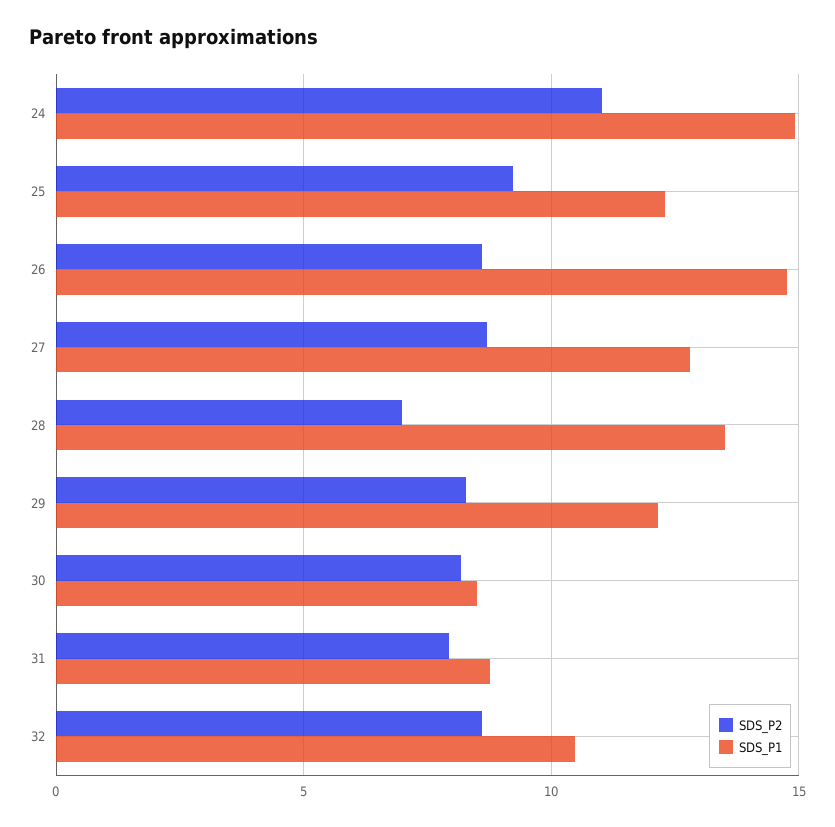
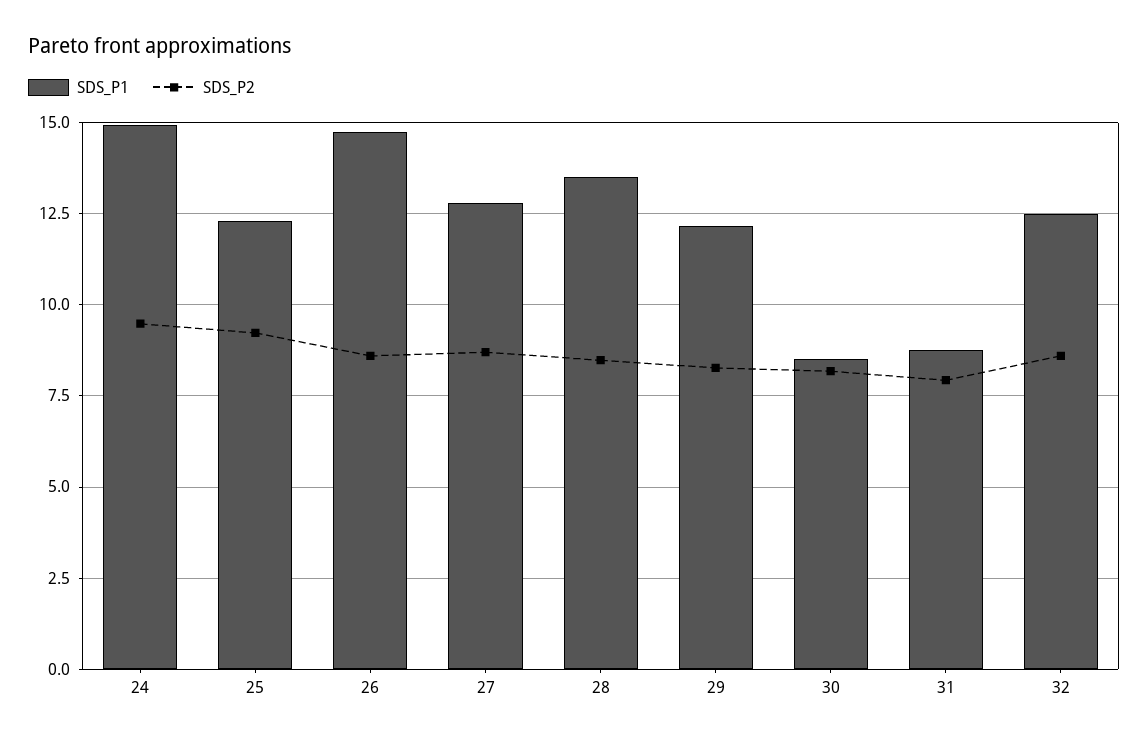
  {
    "SDS_P2": {
-     "24": 11,
+     "24": 9.5,
      "25": 9.25,
      "26": 8.5,
      "27": 8.75,
-     "28": 7,
+     "28": 8.5,
      "29": 8.25,
      "30": 8.25,
      "31": 8,
      "32": 8.5
    },
    "SDS_P1": {
      "24": 15,
      "25": 12.25,
      "26": 14.75,
      "27": 12.75,
      "28": 13.5,
      "29": 12.25,
      "30": 8.5,
      "31": 8.75,
-     "32": 10.5
+     "32": 12.5
    }
  }

